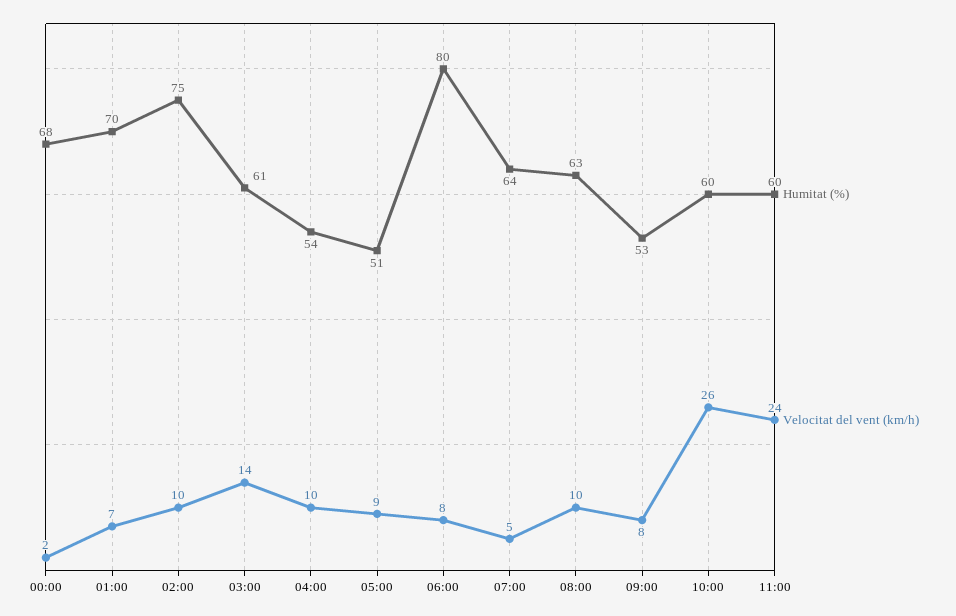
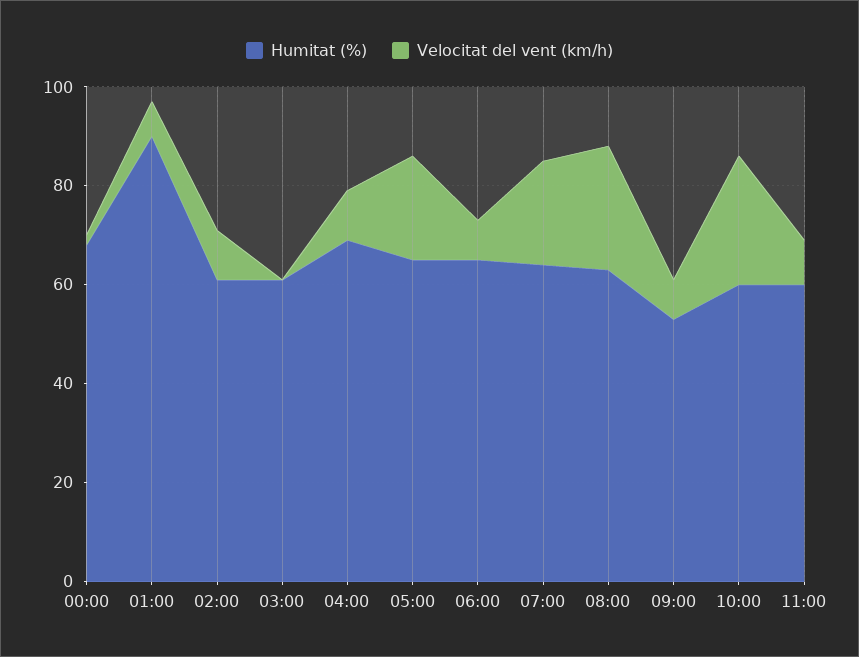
  {
    "Humitat (%)": {
      "00:00": 68,
-     "01:00": 70,
+     "01:00": 90,
-     "02:00": 75,
+     "02:00": 60,
      "03:00": 61,
-     "04:00": 54,
+     "04:00": 70,
-     "05:00": 51,
+     "05:00": 65,
-     "06:00": 80,
+     "06:00": 65,
      "07:00": 64,
      "08:00": 63,
      "09:00": 53,
      "10:00": 60,
      "11:00": 60
    },
    "Velocitat del vent (km/h)": {
      "00:00": 2,
      "01:00": 7,
      "02:00": 10,
-     "03:00": 14,
+     "03:00": 0,
      "04:00": 10,
-     "05:00": 9,
+     "05:00": 20,
      "06:00": 8,
-     "07:00": 5,
+     "07:00": 20,
-     "08:00": 10,
+     "08:00": 25,
      "09:00": 8,
      "10:00": 26,
-     "11:00": 24
+     "11:00": 10
    }
  }

